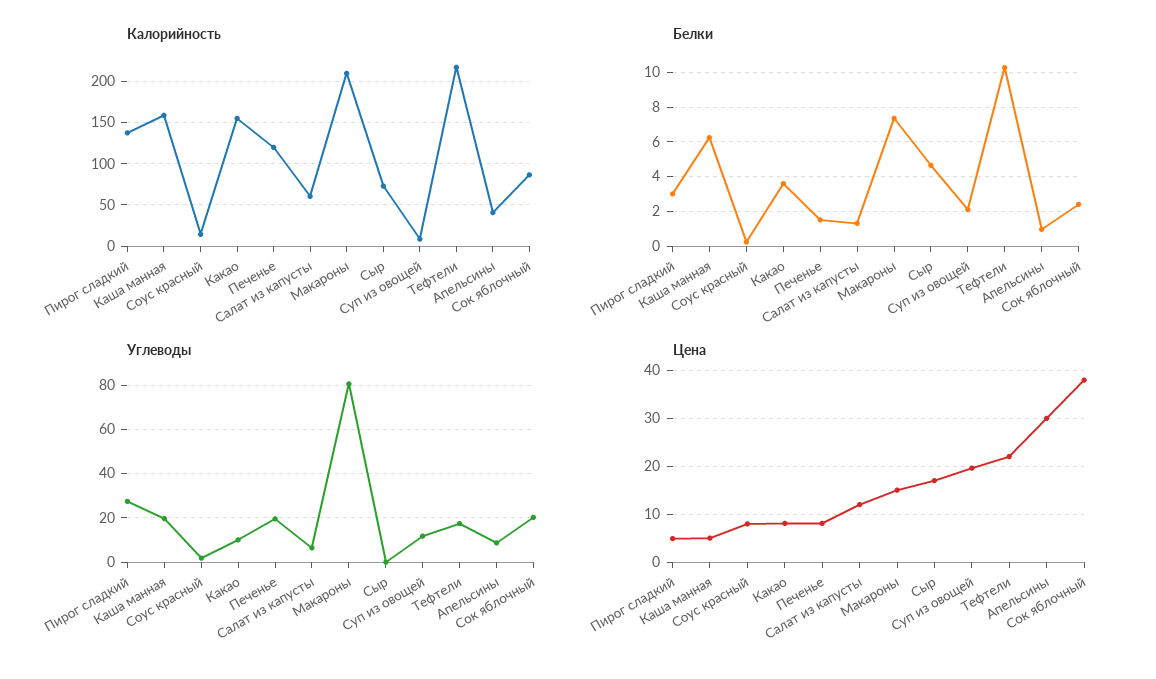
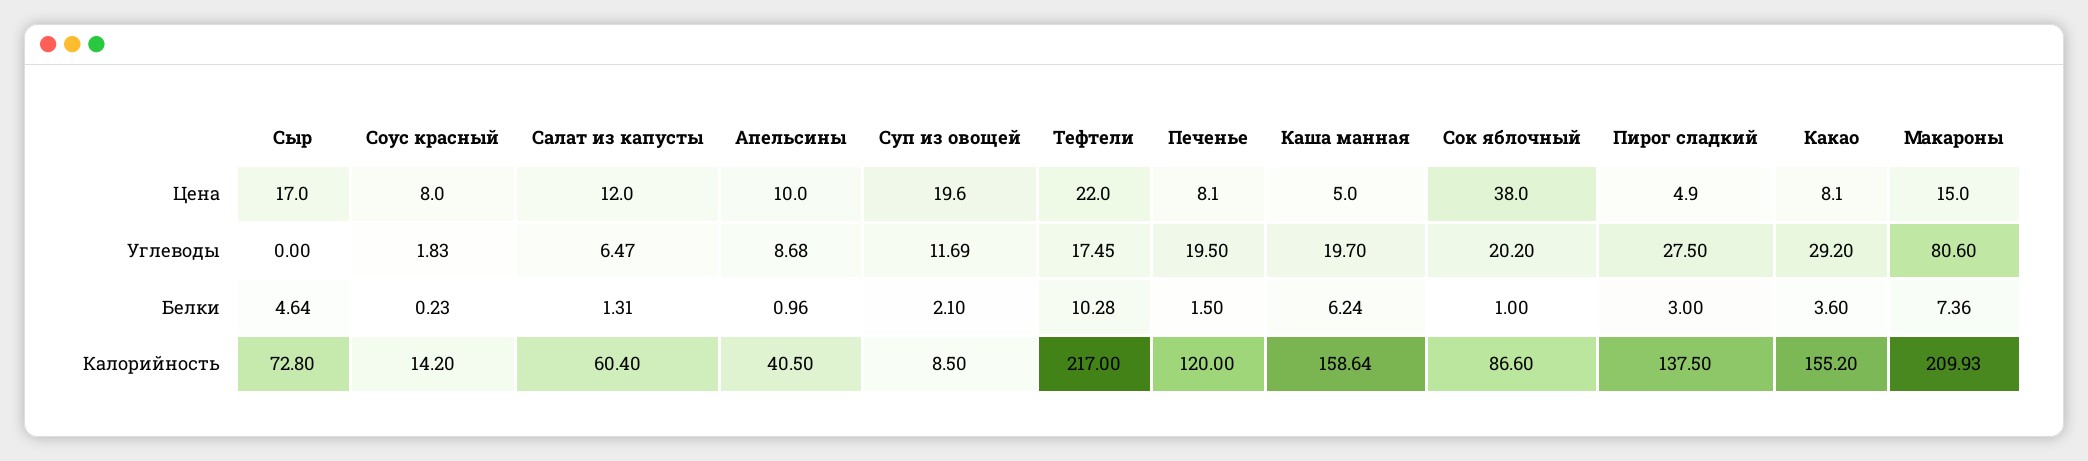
  {
    "Калорийность": {
      "Пирог сладкий": 137.5,
      "Каша манная": 158.64,
      "Соус красный": 14.2,
      "Какао": 155.2,
      "Печенье": 120,
      "Салат из капусты": 60.4,
      "Макароны": 209.93,
      "Сыр": 72.8,
      "Суп из овощей": 8.5,
      "Тефтели": 217,
      "Апельсины": 40.5,
      "Сок яблочный": 86.6
    },
    "Белки": {
      "Пирог сладкий": 3,
      "Каша манная": 6.24,
      "Соус красный": 0.23,
      "Какао": 3.6,
      "Печенье": 1.5,
      "Салат из капусты": 1.31,
      "Макароны": 7.36,
      "Сыр": 4.64,
      "Суп из овощей": 2.1,
      "Тефтели": 10.28,
      "Апельсины": 0.96,
-     "Сок яблочный": 2.5
+     "Сок яблочный": 1
    },
    "Углеводы": {
      "Пирог сладкий": 27.5,
      "Каша манная": 19.7,
      "Соус красный": 1.83,
-     "Какао": 10,
+     "Какао": 29.2,
      "Печенье": 19.5,
      "Салат из капусты": 6.47,
      "Макароны": 80.6,
      "Сыр": 0,
      "Суп из овощей": 11.69,
      "Тефтели": 17.45,
      "Апельсины": 8.68,
      "Сок яблочный": 20.2
    },
    "Цена": {
      "Пирог сладкий": 4.9,
      "Каша манная": 5,
      "Соус красный": 8,
      "Какао": 8.1,
      "Печенье": 8.1,
      "Салат из капусты": 12,
      "Макароны": 15,
      "Сыр": 17,
      "Суп из овощей": 19.6,
      "Тефтели": 22,
-     "Апельсины": 30,
+     "Апельсины": 10,
      "Сок яблочный": 38
    }
  }

